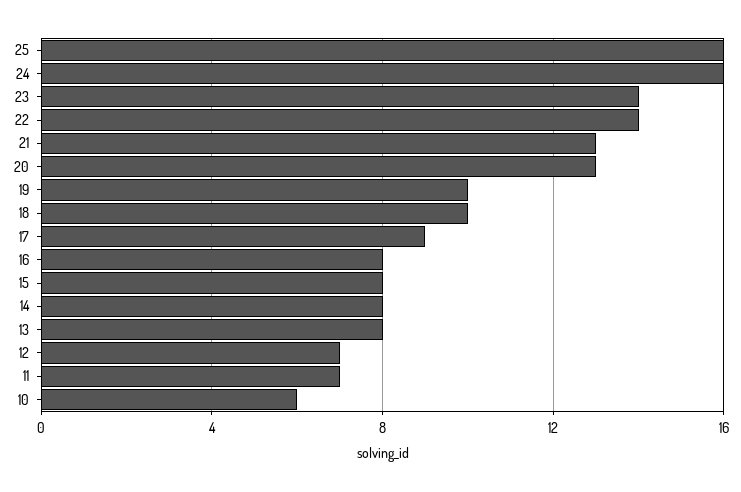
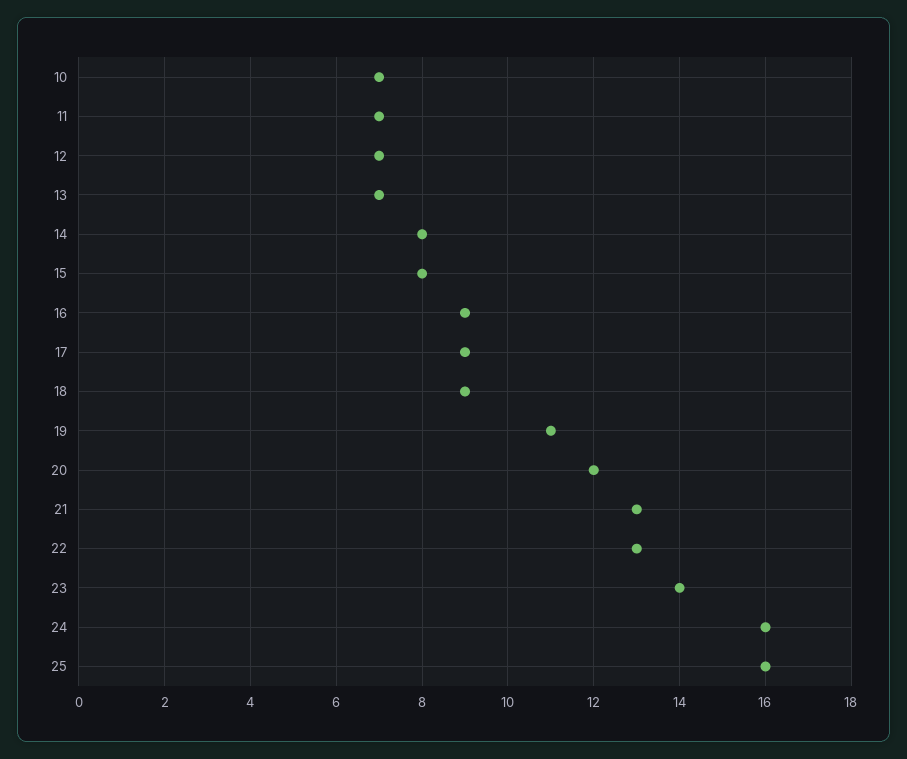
  {
    "25": 16,
    "24": 16,
    "23": 14,
-   "22": 14,
+   "22": 13,
    "21": 13,
-   "20": 13,
+   "20": 12,
-   "19": 10,
+   "19": 11,
-   "18": 10,
+   "18": 9,
    "17": 9,
-   "16": 8,
+   "16": 9,
    "15": 8,
    "14": 8,
-   "13": 8,
+   "13": 7,
    "12": 7,
    "11": 7,
-   "10": 6
+   "10": 7
  }

